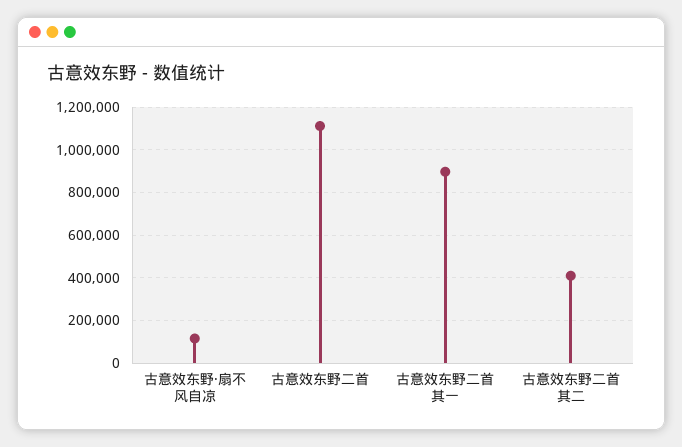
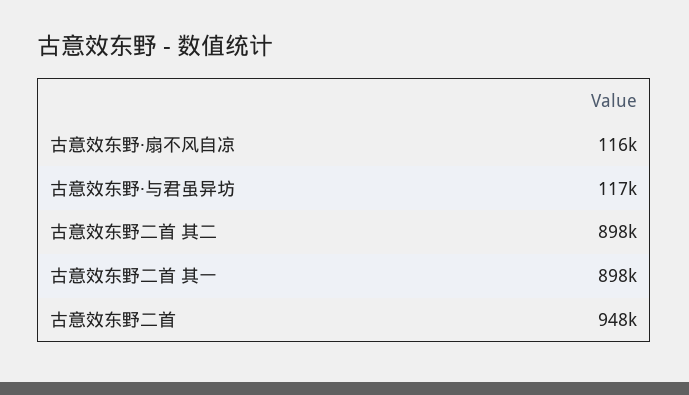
  {
    "古意效东野·扇不风自凉": 116000,
-   "古意效东野二首": 1100000,
+   "古意效东野二首": 948000,
    "古意效东野二首 其一": 898000,
-   "古意效东野二首 其二": 400000
+   "古意效东野二首 其二": 898000,
+   "古意效东野·与君虽异坊": 117000
  }

